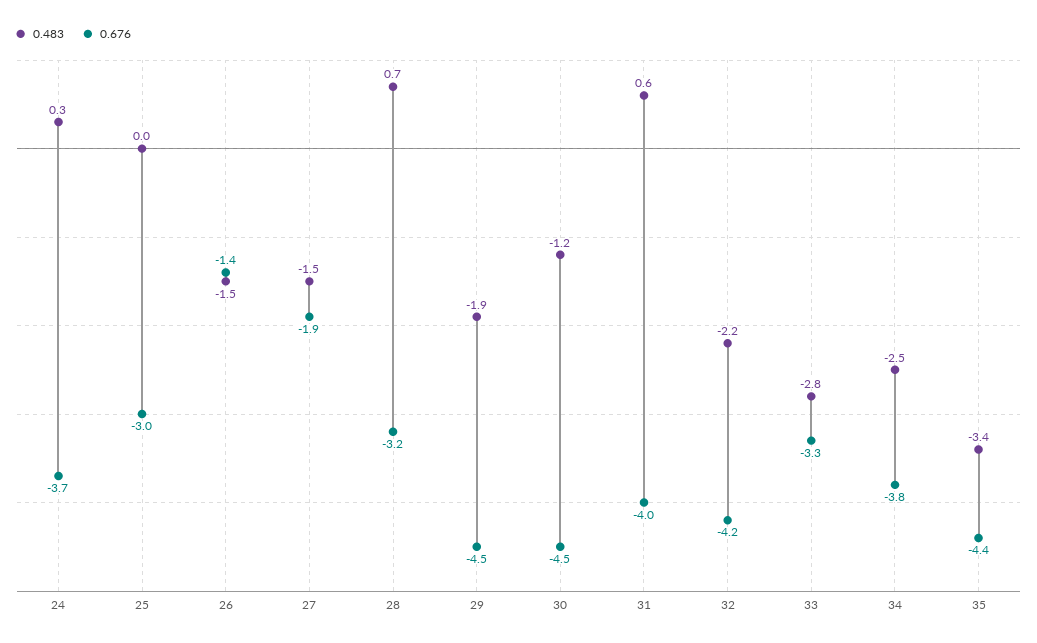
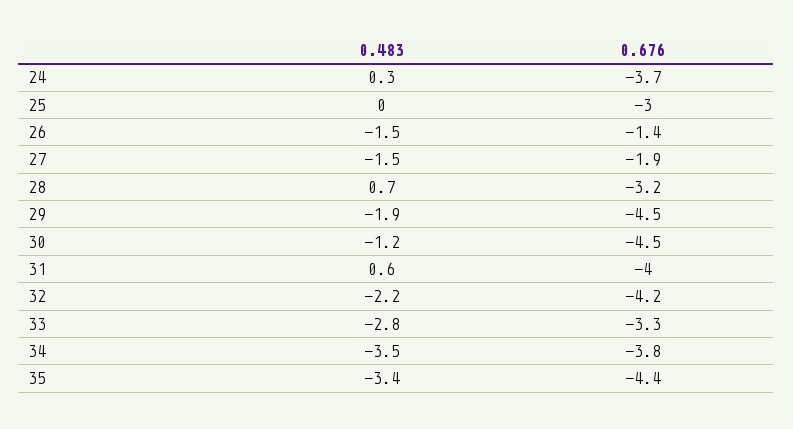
  {
    "0.483": {
      "24": 0.3,
      "25": 0,
      "26": -1.5,
      "27": -1.5,
      "28": 0.7,
      "29": -1.9,
      "30": -1.2,
      "31": 0.6,
      "32": -2.2,
      "33": -2.8,
-     "34": -2.5,
+     "34": -3.5,
      "35": -3.4
    },
    "0.676": {
      "24": -3.7,
      "25": -3,
      "26": -1.4,
      "27": -1.9,
      "28": -3.2,
      "29": -4.5,
      "30": -4.5,
      "31": -4,
      "32": -4.2,
      "33": -3.3,
      "34": -3.8,
      "35": -4.4
    }
  }

